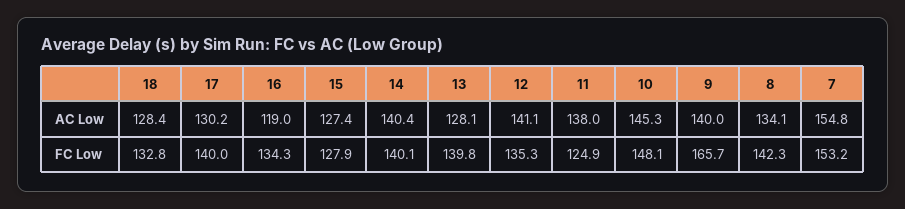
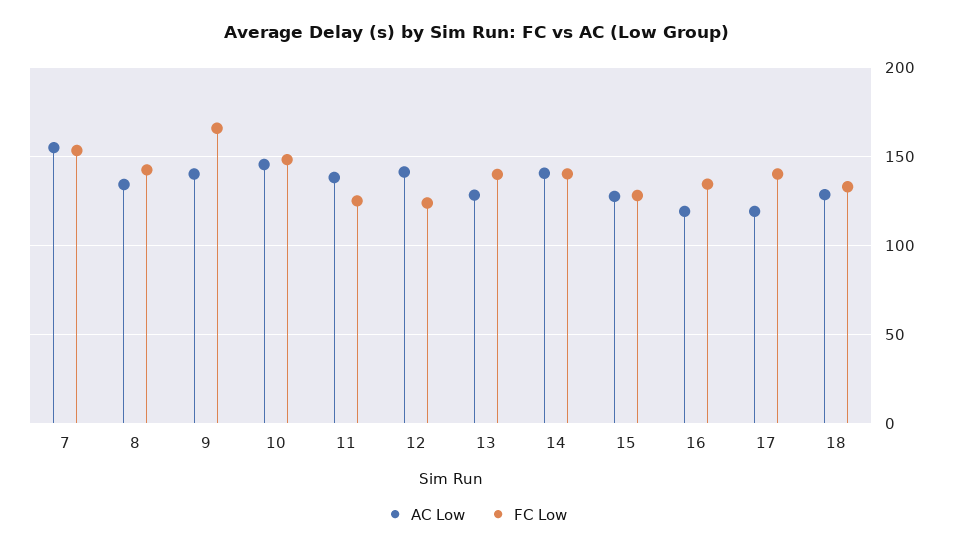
  {
    "AC Low": {
      "18": 128.4,
-     "17": 130.2,
+     "17": 120,
      "16": 119,
      "15": 127.4,
      "14": 140.4,
      "13": 128.1,
      "12": 141.1,
      "11": 138,
      "10": 145.3,
      "9": 140,
      "8": 134.1,
      "7": 154.8
    },
    "FC Low": {
      "18": 132.8,
      "17": 140,
      "16": 134.3,
      "15": 127.9,
      "14": 140.1,
      "13": 139.8,
-     "12": 135.3,
+     "12": 125,
      "11": 124.9,
      "10": 148.1,
      "9": 165.7,
      "8": 142.3,
      "7": 153.2
    }
  }

